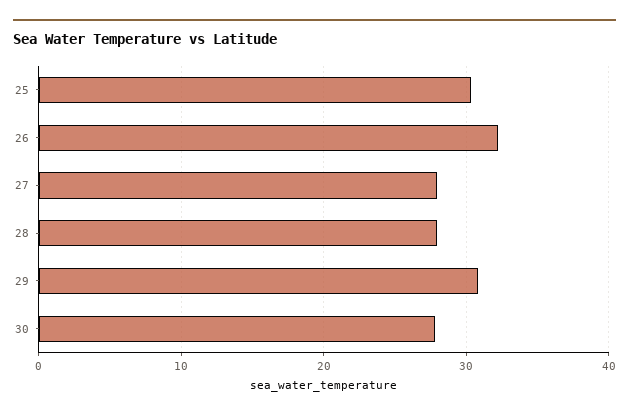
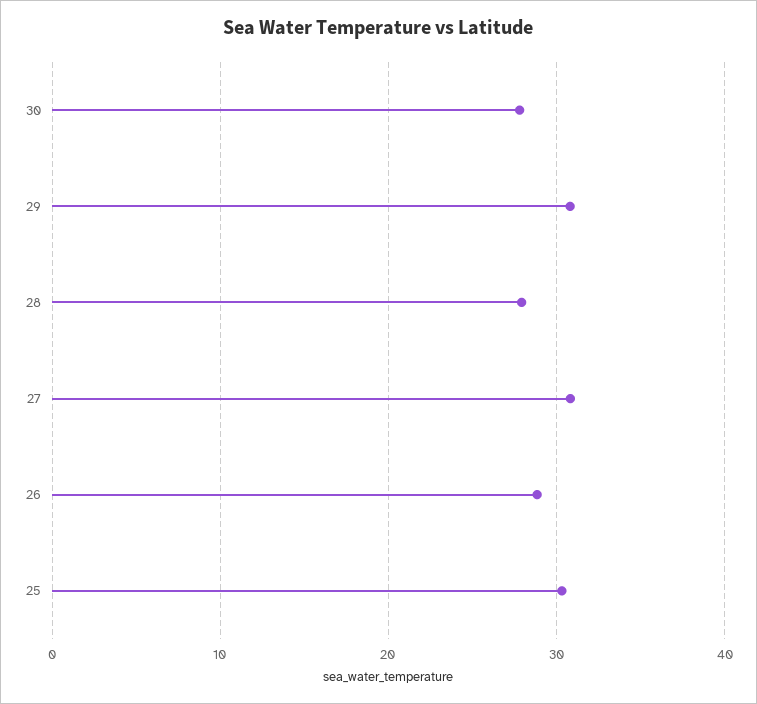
  {
    "25": 30,
-   "26": 32,
+   "26": 29,
-   "27": 28,
+   "27": 31,
    "28": 28,
    "29": 31,
    "30": 28
  }

